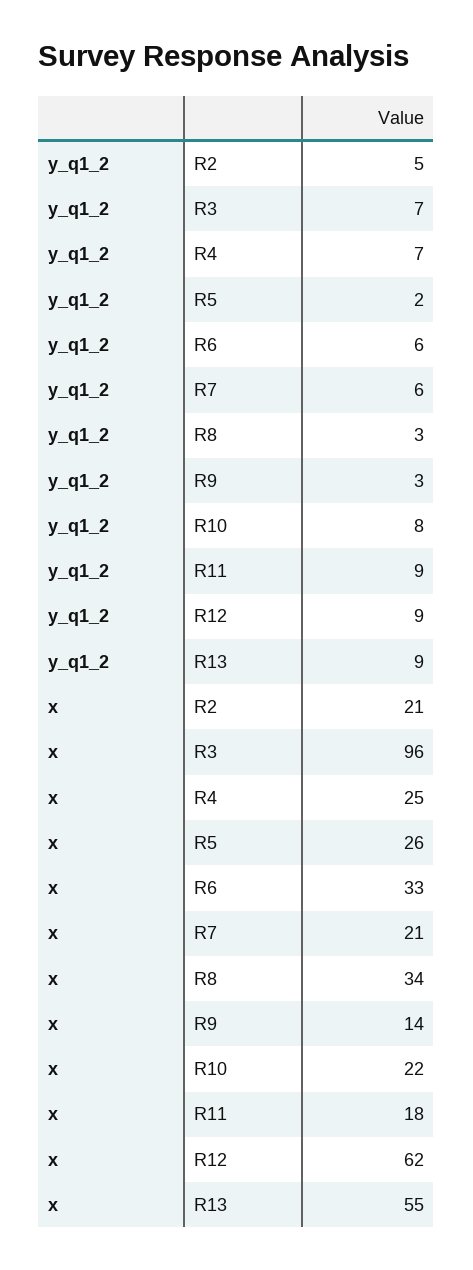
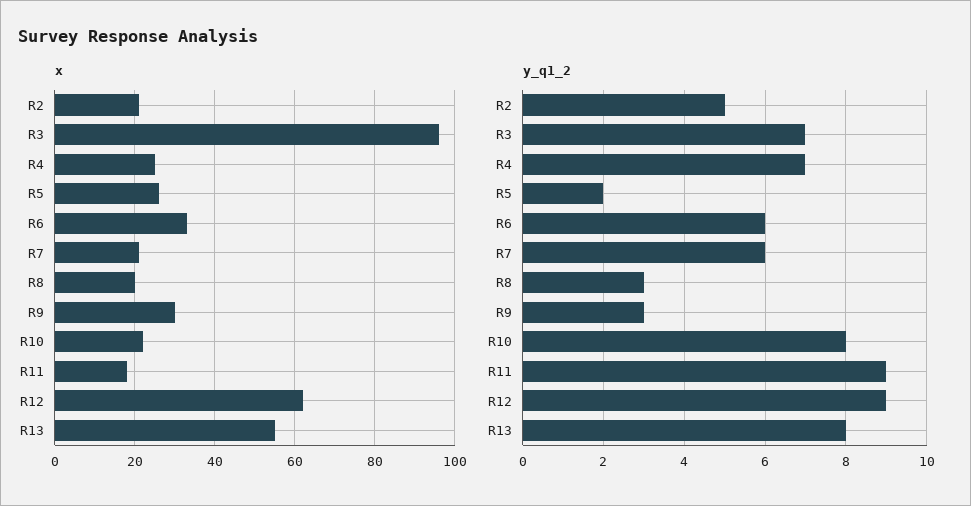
  {
    "y_q1_2": {
      "R2": 5,
      "R3": 7,
      "R4": 7,
      "R5": 2,
      "R6": 6,
      "R7": 6,
      "R8": 3,
      "R9": 3,
      "R10": 8,
      "R11": 9,
      "R12": 9,
-     "R13": 9
+     "R13": 8
    },
    "x": {
      "R2": 21,
      "R3": 96,
      "R4": 25,
      "R5": 26,
      "R6": 33,
      "R7": 21,
-     "R8": 34,
+     "R8": 20,
-     "R9": 14,
+     "R9": 30,
      "R10": 22,
      "R11": 18,
      "R12": 62,
      "R13": 55
    }
  }

